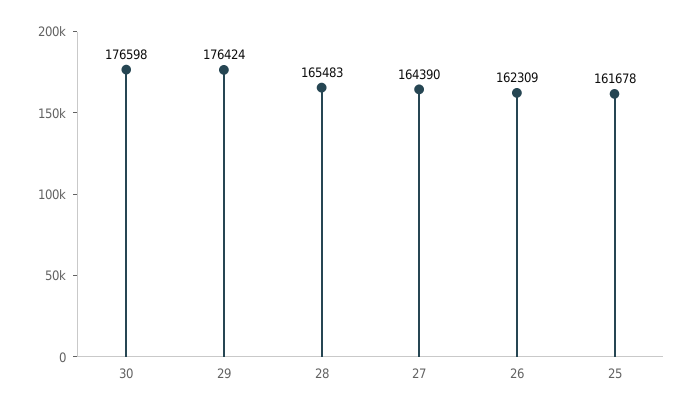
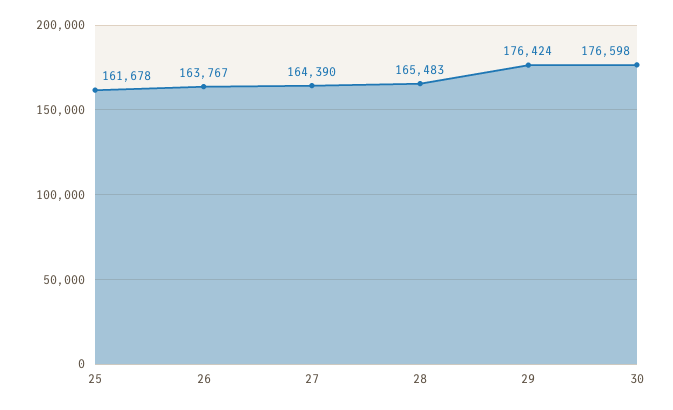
  {
    "30": 176598,
    "29": 176424,
    "28": 165483,
    "27": 164390,
-   "26": 162309,
+   "26": 163767,
    "25": 161678
  }

